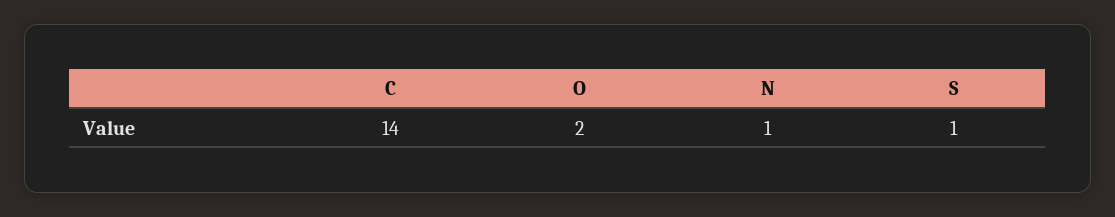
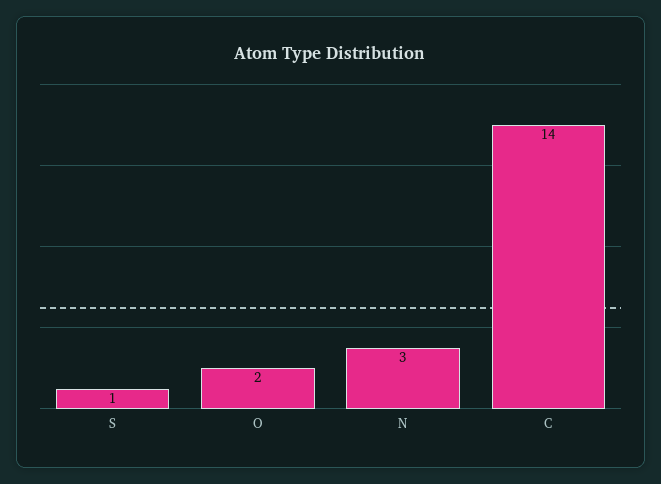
  {
    "C": 14,
    "O": 2,
-   "N": 1,
+   "N": 3,
    "S": 1
  }

